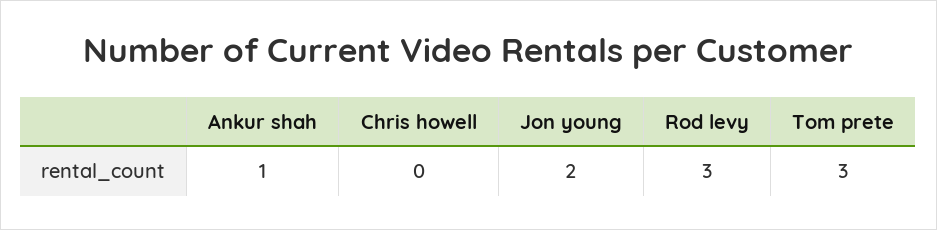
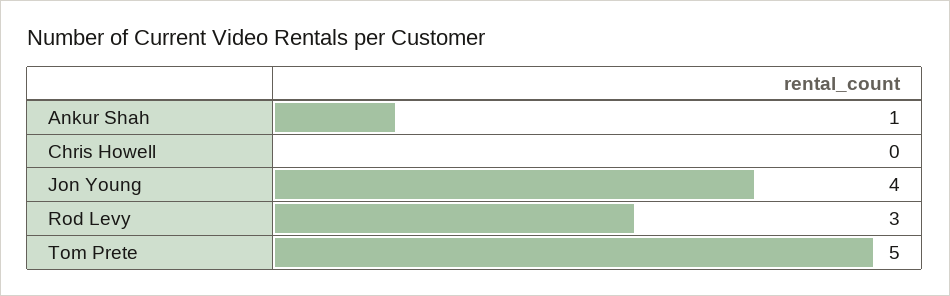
  {
    "Ankur shah": 1,
    "Chris howell": 0,
-   "Jon young": 2,
+   "Jon young": 4,
    "Rod levy": 3,
-   "Tom prete": 3
+   "Tom prete": 5
  }

